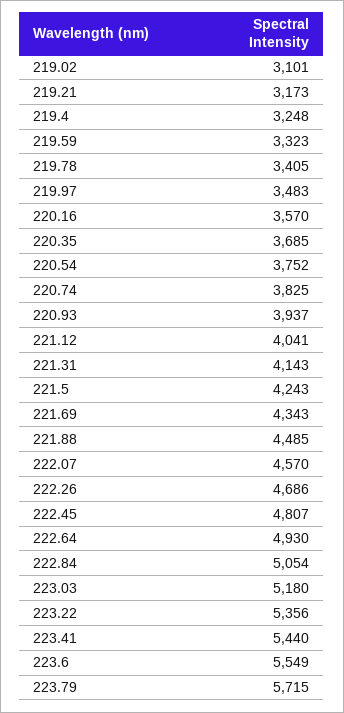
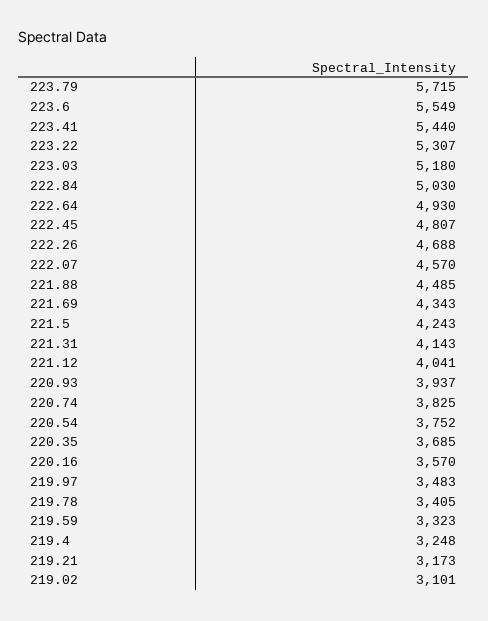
  {
    "219.02": 3101,
    "219.21": 3173,
    "219.4": 3248,
    "219.59": 3323,
    "219.78": 3405,
    "219.97": 3483,
    "220.16": 3570,
    "220.35": 3685,
    "220.54": 3752,
    "220.74": 3825,
    "220.93": 3937,
    "221.12": 4041,
    "221.31": 4143,
    "221.5": 4243,
    "221.69": 4343,
    "221.88": 4485,
    "222.07": 4570,
-   "222.26": 4686,
+   "222.26": 4688,
    "222.45": 4807,
    "222.64": 4930,
-   "222.84": 5054,
+   "222.84": 5030,
    "223.03": 5180,
-   "223.22": 5356,
+   "223.22": 5307,
    "223.41": 5440,
    "223.6": 5549,
    "223.79": 5715
  }

